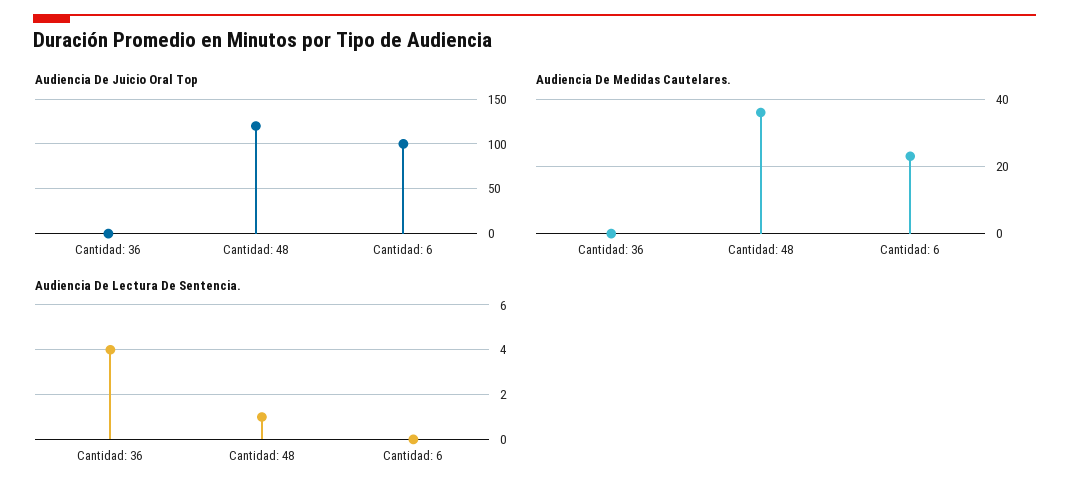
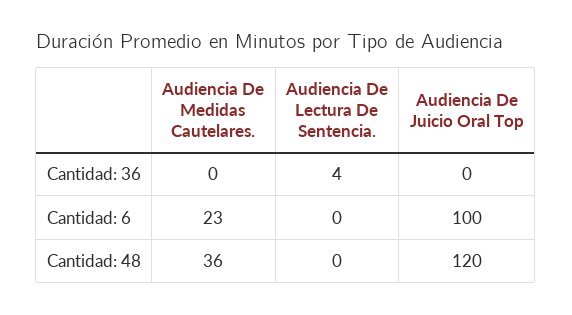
  {
    "Audiencia De Juicio Oral Top": {
      "Cantidad: 36": 0,
      "Cantidad: 48": 120,
      "Cantidad: 6": 100
    },
    "Audiencia De Medidas Cautelares.": {
      "Cantidad: 36": 0,
      "Cantidad: 48": 36,
      "Cantidad: 6": 23
    },
    "Audiencia De Lectura De Sentencia.": {
      "Cantidad: 36": 4,
-     "Cantidad: 48": 1,
+     "Cantidad: 48": 0,
      "Cantidad: 6": 0
    }
  }

